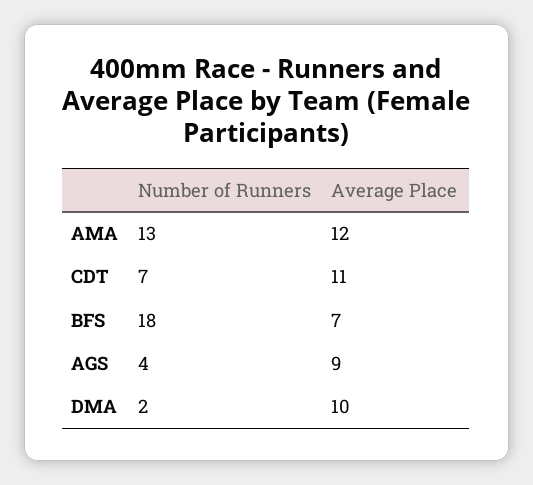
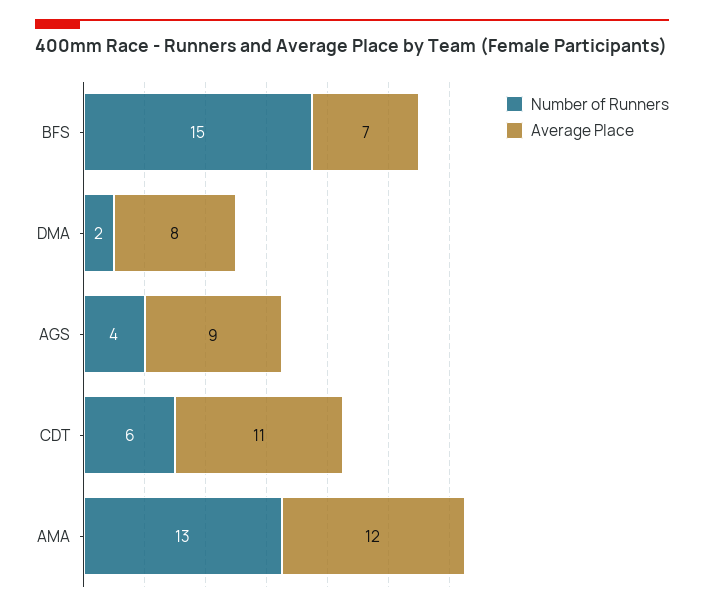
  {
    "Number of Runners": {
      "AMA": 13,
-     "CDT": 7,
+     "CDT": 6,
-     "BFS": 18,
+     "BFS": 15,
      "AGS": 4,
      "DMA": 2
    },
    "Average Place": {
      "AMA": 12,
      "CDT": 11,
      "BFS": 7,
      "AGS": 9,
-     "DMA": 10
+     "DMA": 8
    }
  }

